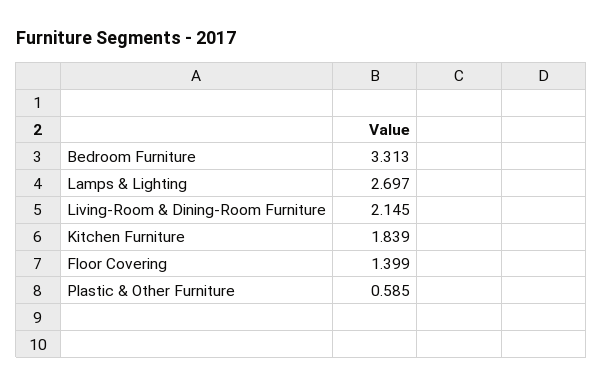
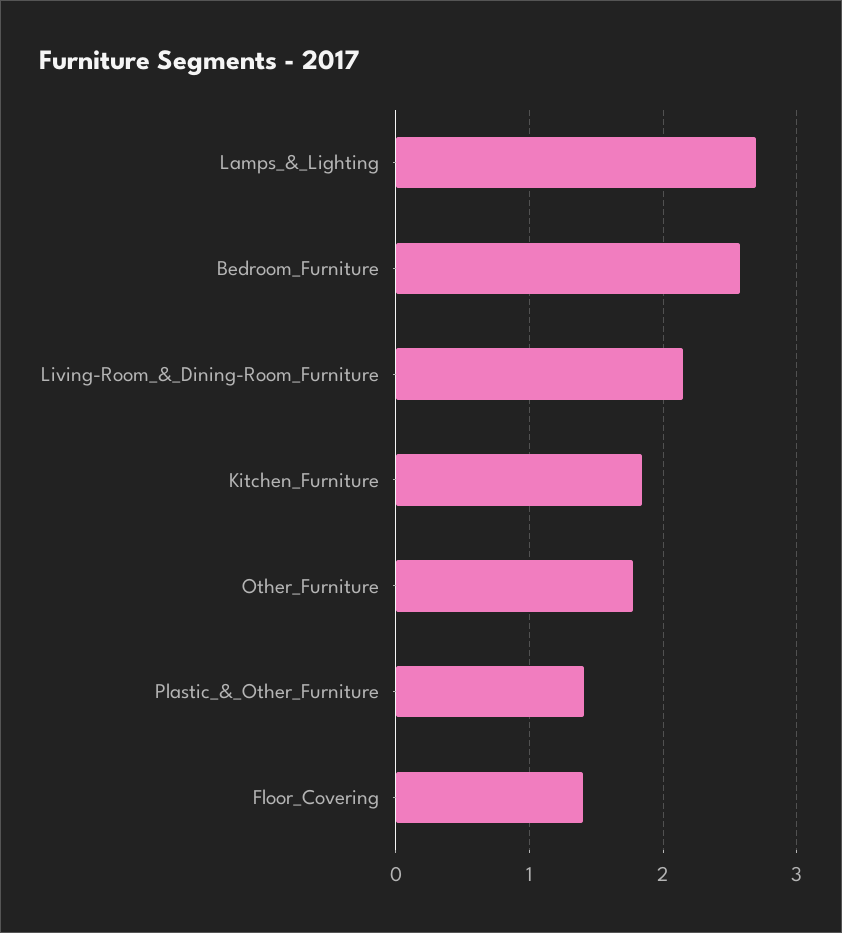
  {
-   "Bedroom Furniture": 3.313,
+   "Bedroom Furniture": 2.6,
    "Lamps & Lighting": 2.697,
    "Living-Room & Dining-Room Furniture": 2.145,
    "Kitchen Furniture": 1.839,
    "Floor Covering": 1.399,
-   "Plastic & Other Furniture": 0.585
+   "Plastic & Other Furniture": 1.4,
+   "Other_Furniture": 1.8
  }

